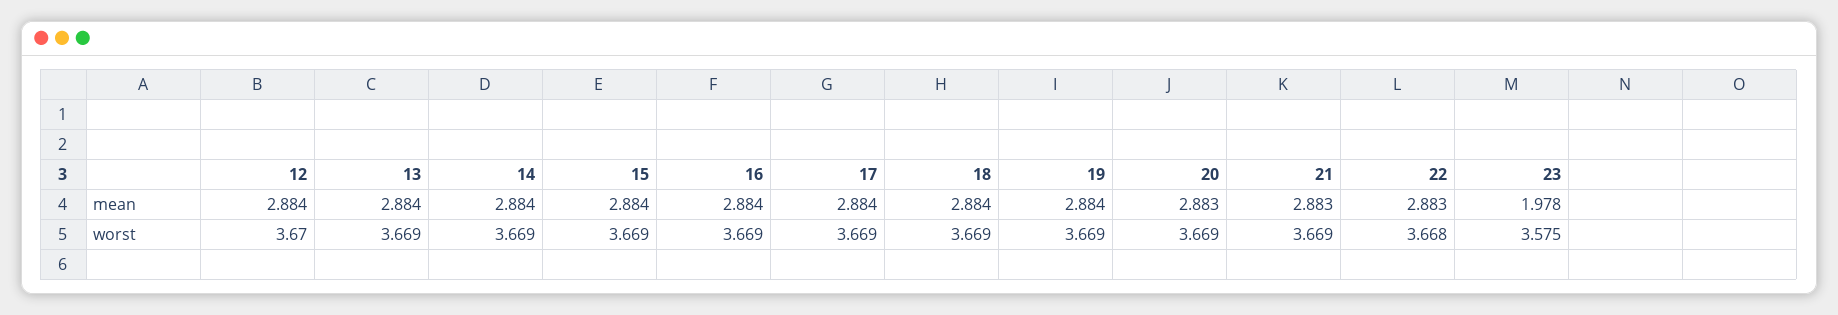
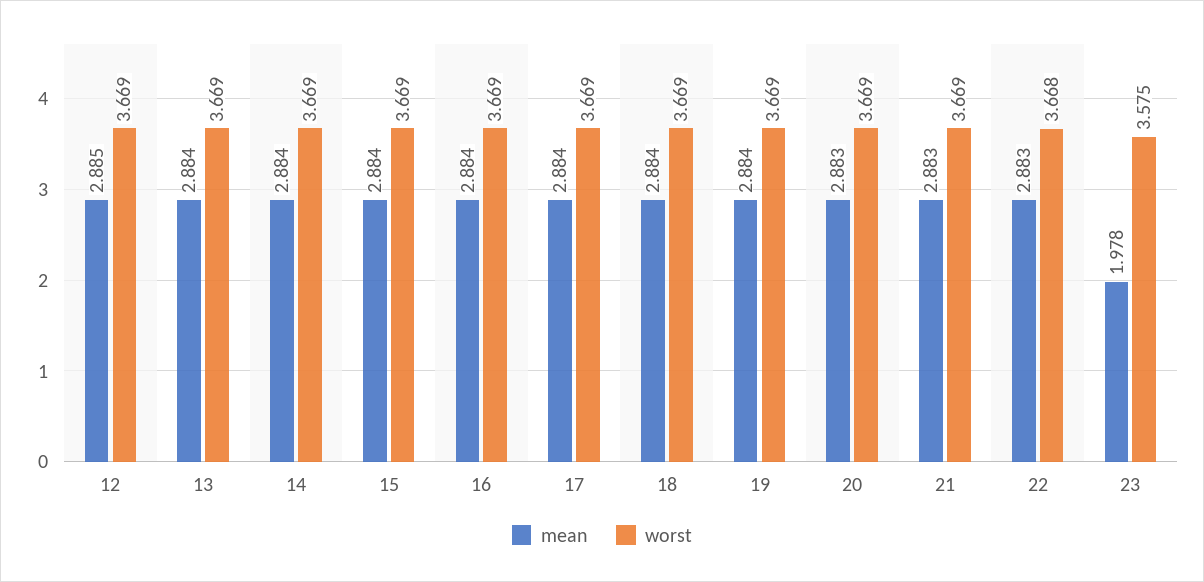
  {
    "mean": {
-     "12": 2.884,
+     "12": 2.885,
      "13": 2.884,
      "14": 2.884,
      "15": 2.884,
      "16": 2.884,
      "17": 2.884,
      "18": 2.884,
      "19": 2.884,
      "20": 2.883,
      "21": 2.883,
      "22": 2.883,
      "23": 1.978
    },
    "worst": {
-     "12": 3.67,
+     "12": 3.669,
      "13": 3.669,
      "14": 3.669,
      "15": 3.669,
      "16": 3.669,
      "17": 3.669,
      "18": 3.669,
      "19": 3.669,
      "20": 3.669,
      "21": 3.669,
      "22": 3.668,
      "23": 3.575
    }
  }

